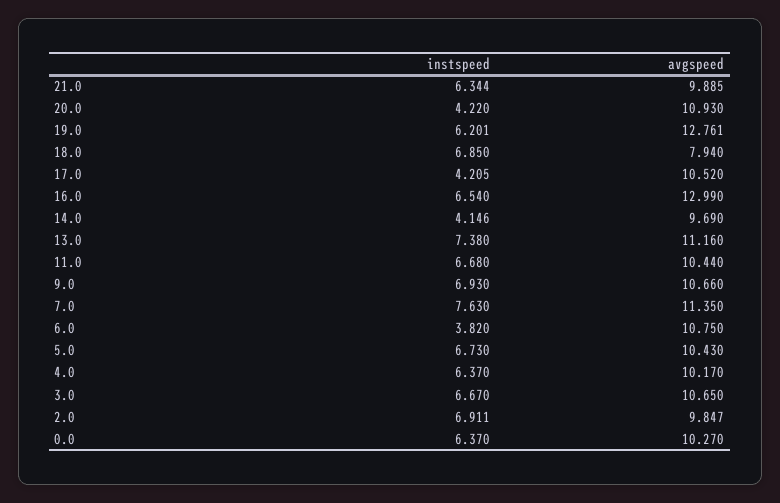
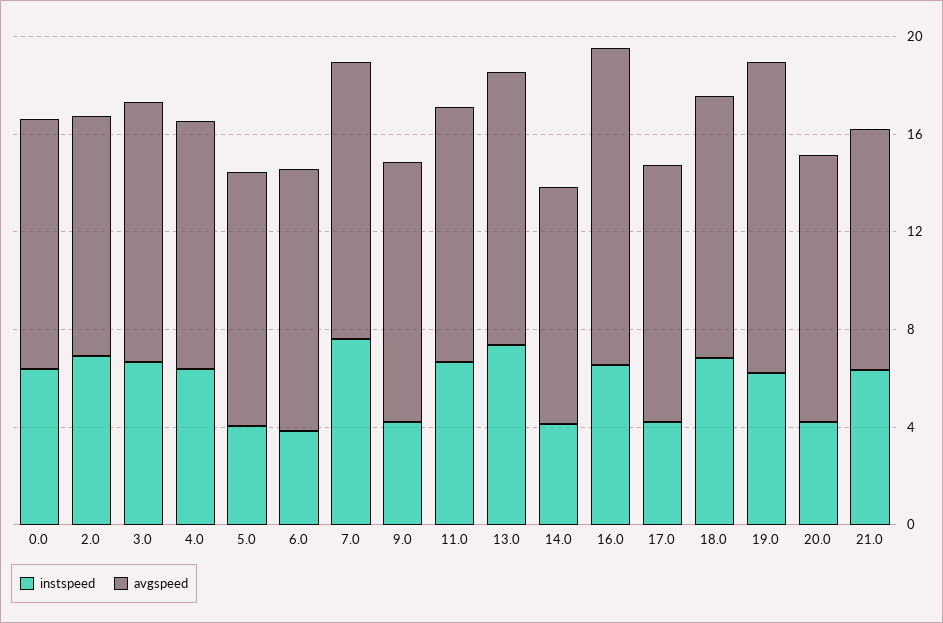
  {
    "instspeed": {
      "21.0": 6.344,
      "20.0": 4.22,
      "19.0": 6.201,
      "18.0": 6.85,
      "17.0": 4.205,
      "16.0": 6.54,
      "14.0": 4.146,
      "13.0": 7.38,
      "11.0": 6.68,
-     "9.0": 6.93,
+     "9.0": 4,
      "7.0": 7.63,
      "6.0": 3.82,
-     "5.0": 6.73,
+     "5.0": 4,
      "4.0": 6.37,
      "3.0": 6.67,
      "2.0": 6.911,
      "0.0": 6.37
    },
    "avgspeed": {
      "21.0": 9.885,
      "20.0": 10.93,
      "19.0": 12.761,
-     "18.0": 7.94,
+     "18.0": 11,
      "17.0": 10.52,
      "16.0": 12.99,
      "14.0": 9.69,
      "13.0": 11.16,
      "11.0": 10.44,
      "9.0": 10.66,
      "7.0": 11.35,
      "6.0": 10.75,
      "5.0": 10.43,
      "4.0": 10.17,
      "3.0": 10.65,
      "2.0": 9.847,
      "0.0": 10.27
    }
  }

